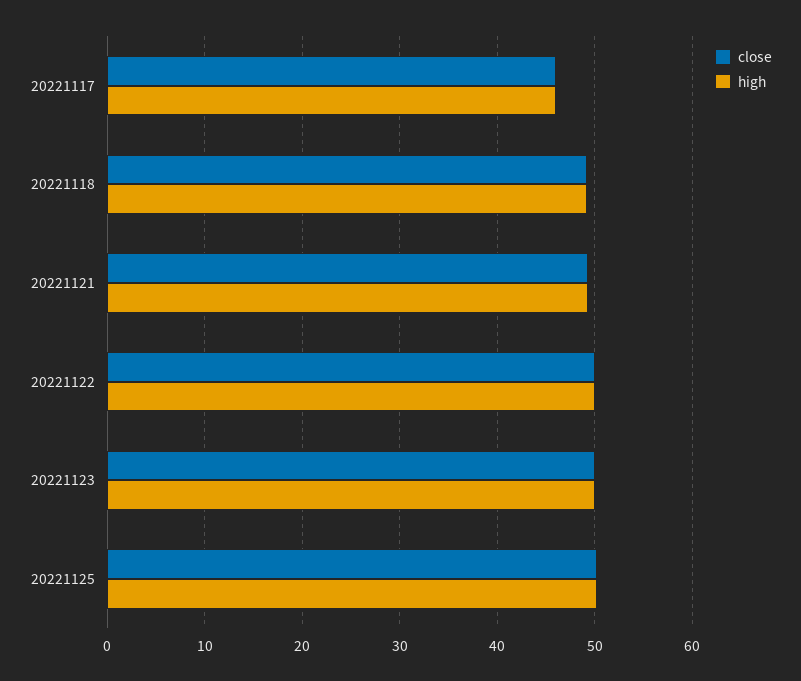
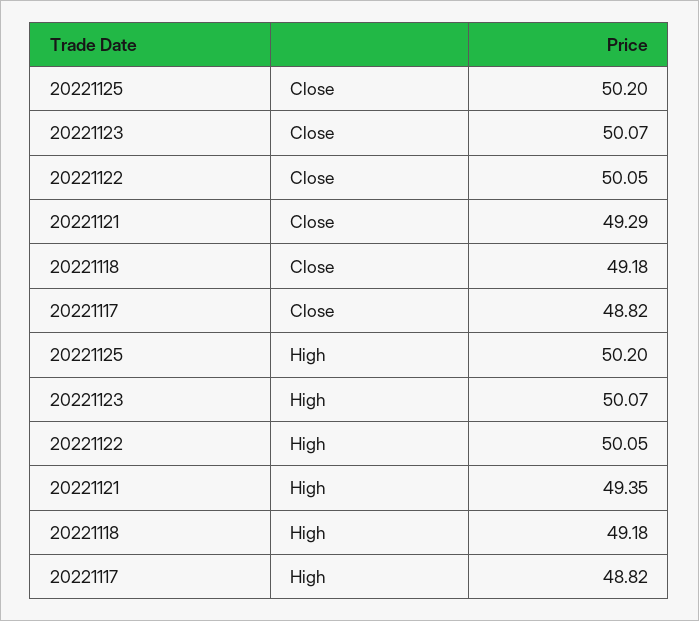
  {
    "close": {
-     "20221117": 46,
+     "20221117": 48.82,
      "20221118": 49.18,
      "20221121": 49.29,
      "20221122": 50.05,
      "20221123": 50.07,
      "20221125": 50.2
    },
    "high": {
-     "20221117": 46,
+     "20221117": 48.82,
      "20221118": 49.18,
      "20221121": 49.35,
      "20221122": 50.05,
      "20221123": 50.07,
      "20221125": 50.2
    }
  }

